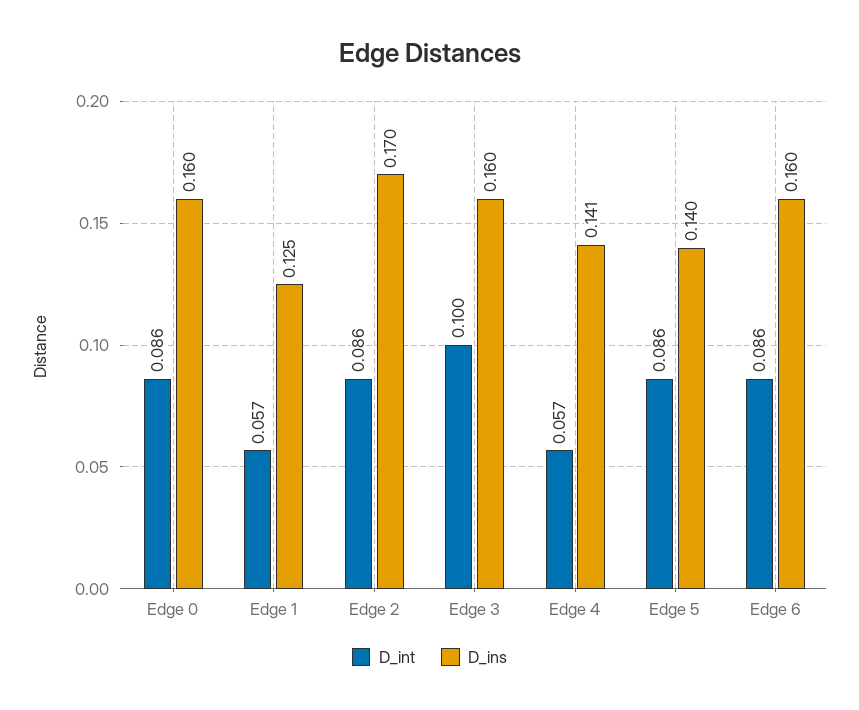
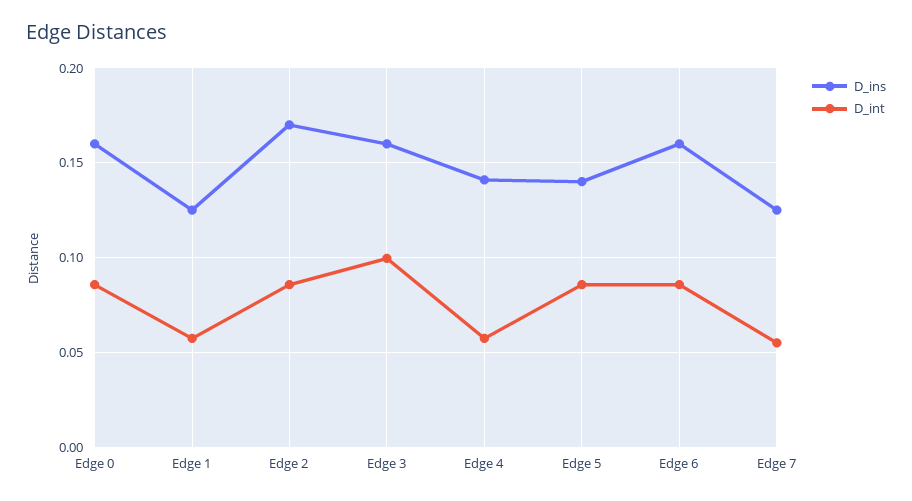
  {
    "D_int": {
      "Edge 0": 0.086,
      "Edge 1": 0.057,
      "Edge 2": 0.086,
      "Edge 3": 0.1,
      "Edge 4": 0.057,
      "Edge 5": 0.086,
-     "Edge 6": 0.086
+     "Edge 6": 0.086,
+     "Edge 7": 0.055
    },
    "D_ins": {
      "Edge 0": 0.16,
      "Edge 1": 0.125,
      "Edge 2": 0.17,
      "Edge 3": 0.16,
      "Edge 4": 0.141,
      "Edge 5": 0.14,
-     "Edge 6": 0.16
+     "Edge 6": 0.16,
+     "Edge 7": 0.125
    }
  }

